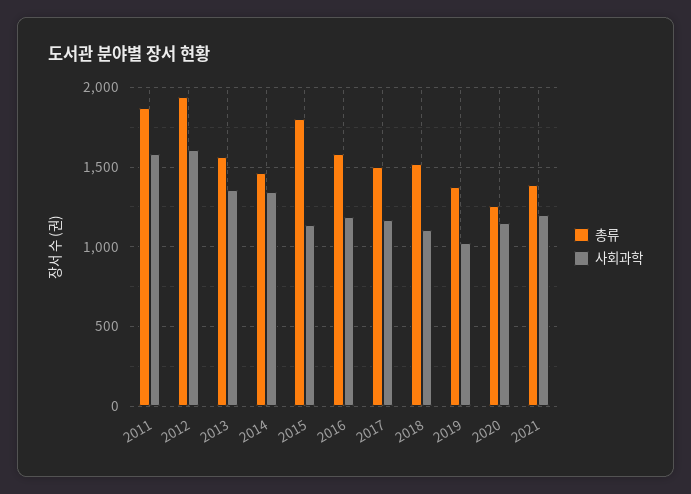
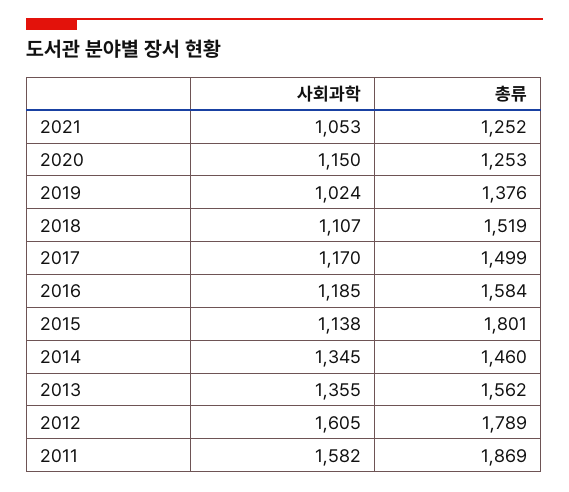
  {
    "총류": {
      "2011": 1869,
-     "2012": 1950,
+     "2012": 1789,
      "2013": 1562,
      "2014": 1460,
      "2015": 1801,
      "2016": 1584,
      "2017": 1499,
      "2018": 1519,
      "2019": 1376,
      "2020": 1253,
-     "2021": 1400
+     "2021": 1252
    },
    "사회과학": {
      "2011": 1582,
      "2012": 1605,
      "2013": 1355,
      "2014": 1345,
      "2015": 1138,
      "2016": 1185,
      "2017": 1170,
      "2018": 1107,
      "2019": 1024,
      "2020": 1150,
-     "2021": 1200
+     "2021": 1053
    }
  }

